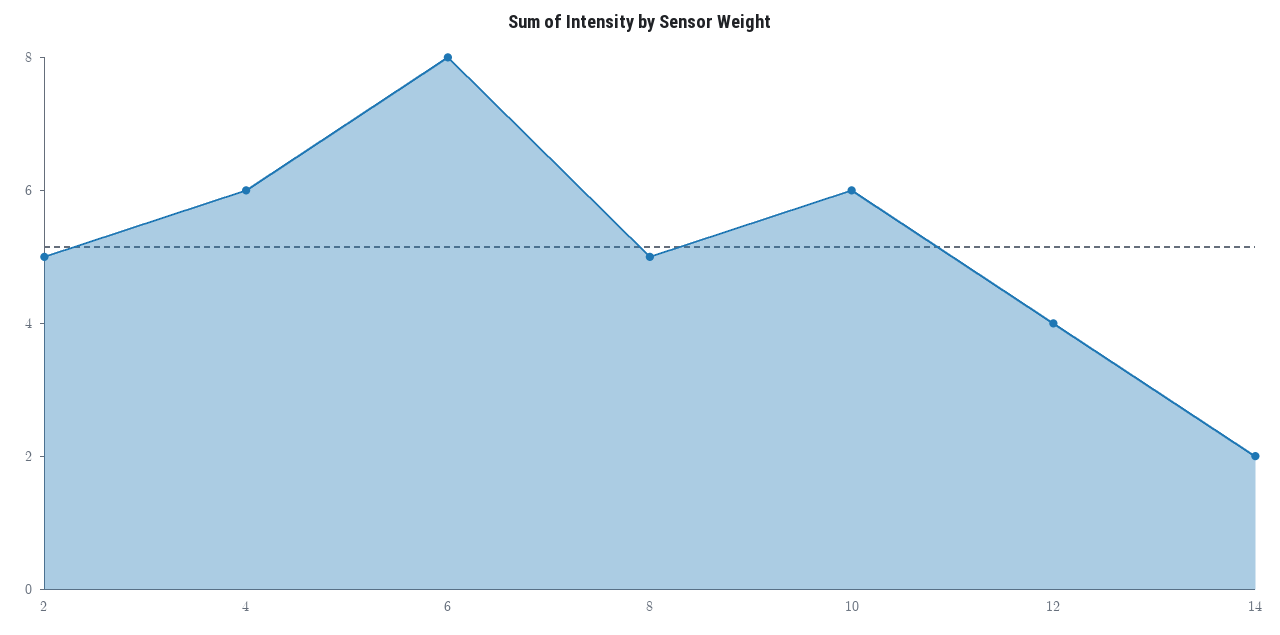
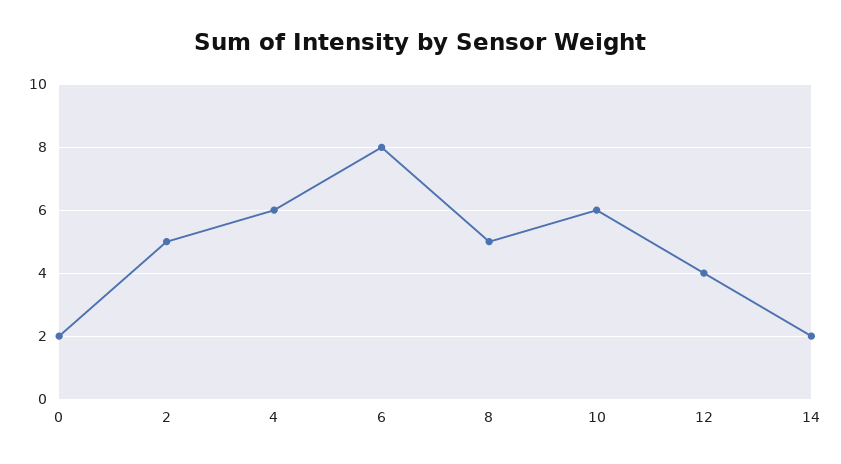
  {
    "2": 5,
    "4": 6,
    "6": 8,
    "8": 5,
    "10": 6,
    "12": 4,
-   "14": 2
+   "14": 2,
+   "0": 2
  }

